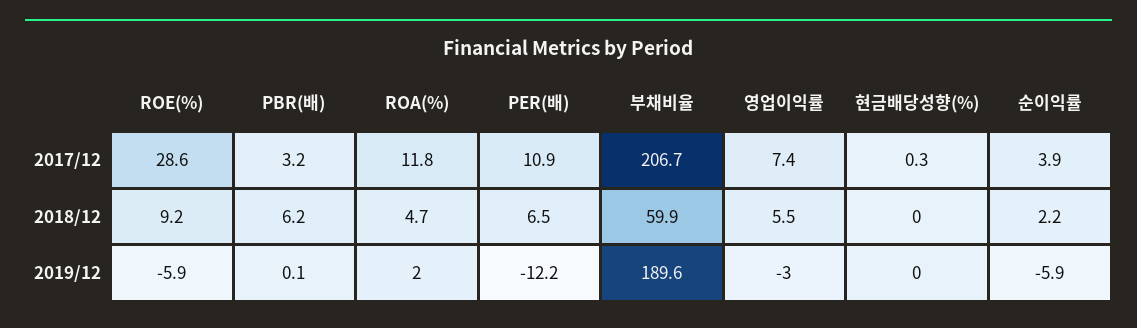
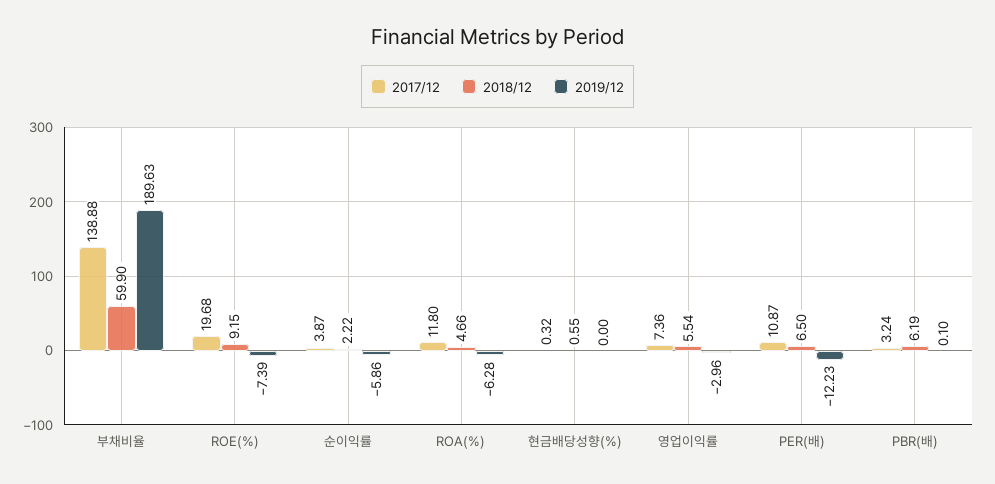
  {
    "2017/12": {
-     "ROE(%)": 28.6,
+     "ROE(%)": 19.68,
      "PBR(배)": 3.24,
      "ROA(%)": 11.8,
      "PER(배)": 10.87,
-     "부채비율": 206.7,
+     "부채비율": 138.88,
      "영업이익률": 7.36,
      "현금배당성향(%)": 0.32,
      "순이익률": 3.87
    },
    "2018/12": {
      "ROE(%)": 9.15,
      "PBR(배)": 6.19,
      "ROA(%)": 4.66,
      "PER(배)": 6.5,
      "부채비율": 59.9,
      "영업이익률": 5.54,
-     "현금배당성향(%)": 0,
+     "현금배당성향(%)": 0.55,
      "순이익률": 2.22
    },
    "2019/12": {
-     "ROE(%)": -5.9,
+     "ROE(%)": -7.39,
      "PBR(배)": 0.1,
-     "ROA(%)": 2,
+     "ROA(%)": -6.28,
      "PER(배)": -12.23,
      "부채비율": 189.63,
      "영업이익률": -2.96,
      "현금배당성향(%)": 0,
      "순이익률": -5.86
    }
  }

